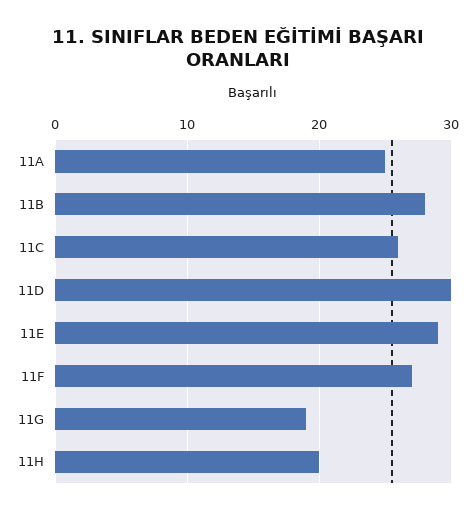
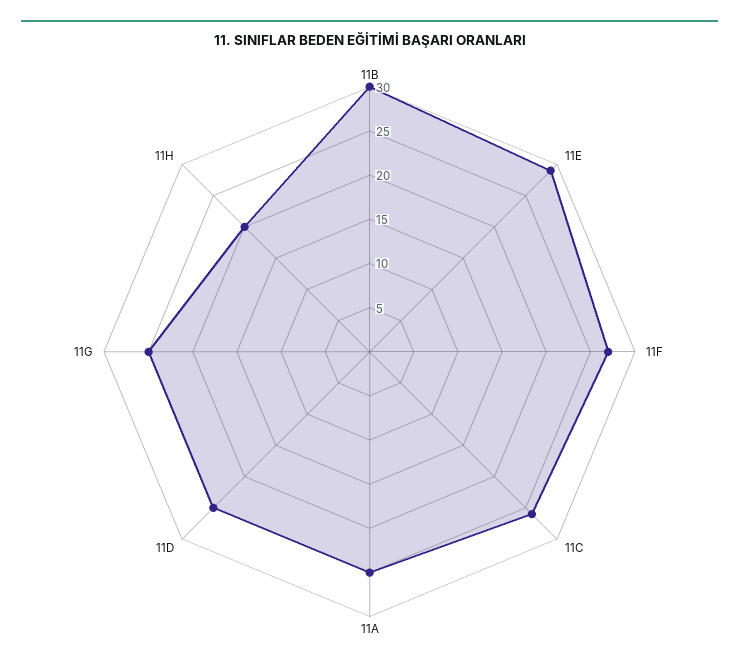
  {
    "11A": 25,
-   "11B": 28,
+   "11B": 30,
    "11C": 26,
-   "11D": 30,
+   "11D": 25,
    "11E": 29,
    "11F": 27,
-   "11G": 19,
+   "11G": 25,
    "11H": 20
  }

